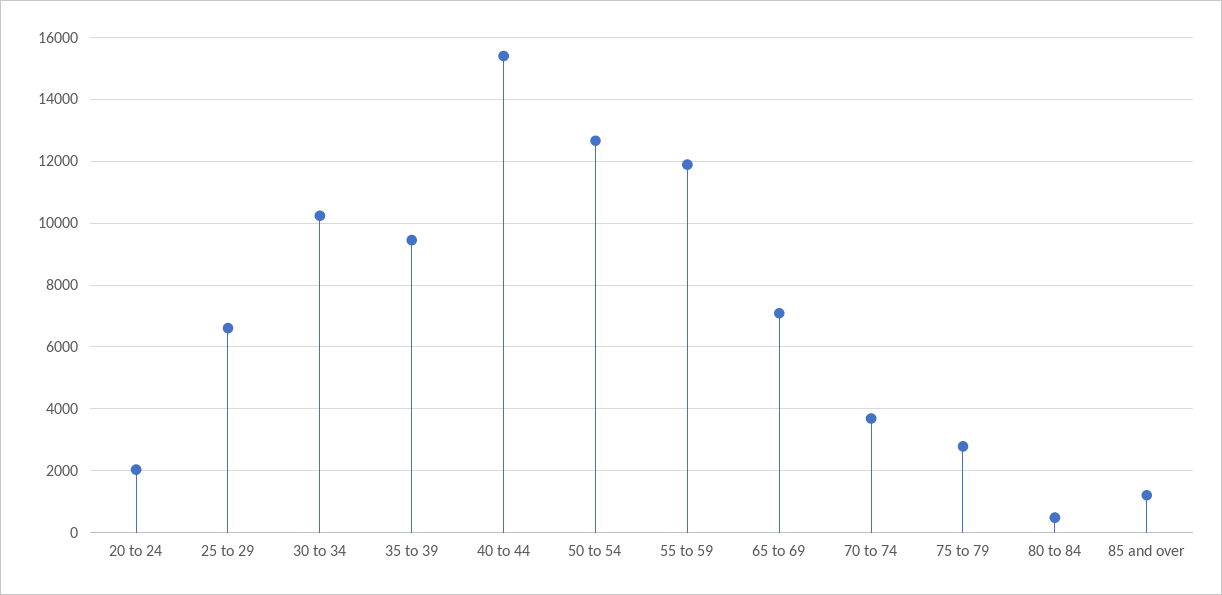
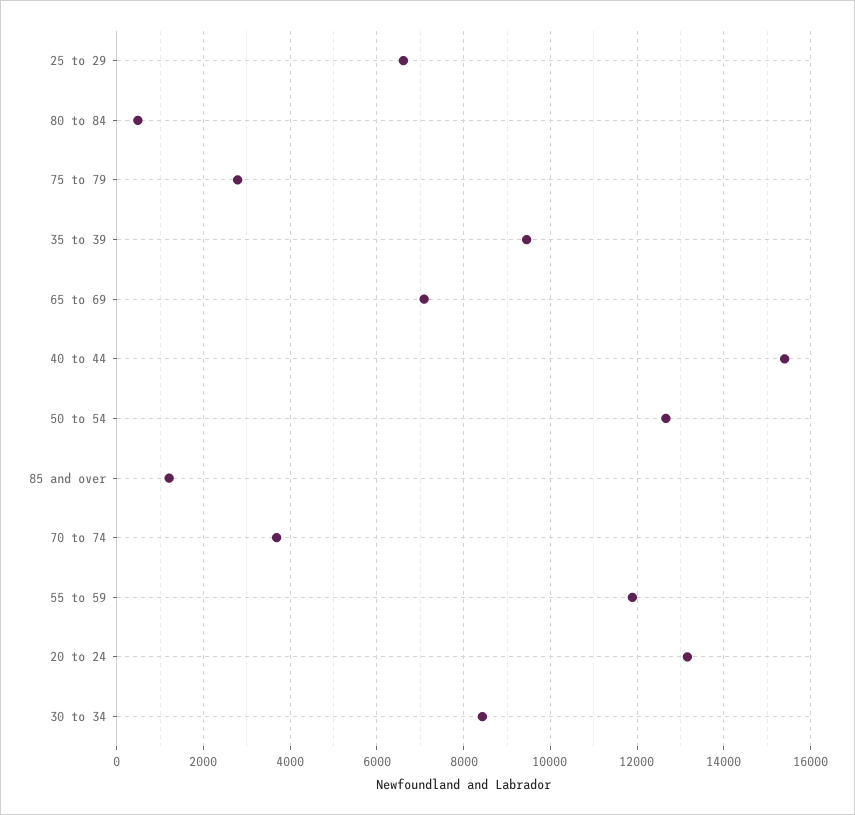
  {
-   "20 to 24": 2000,
+   "20 to 24": 13200,
    "25 to 29": 6600,
-   "30 to 34": 10200,
+   "30 to 34": 8400,
    "35 to 39": 9400,
    "40 to 44": 15400,
    "50 to 54": 12600,
    "55 to 59": 11800,
    "65 to 69": 7000,
    "70 to 74": 3600,
    "75 to 79": 2800,
    "80 to 84": 400,
    "85 and over": 1200
  }

